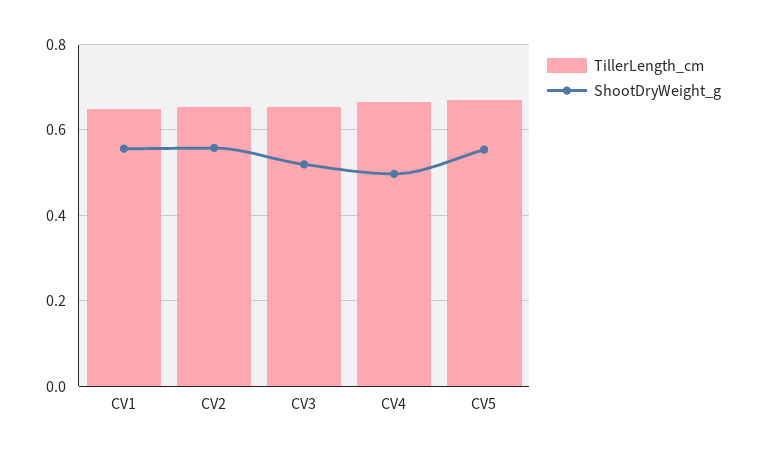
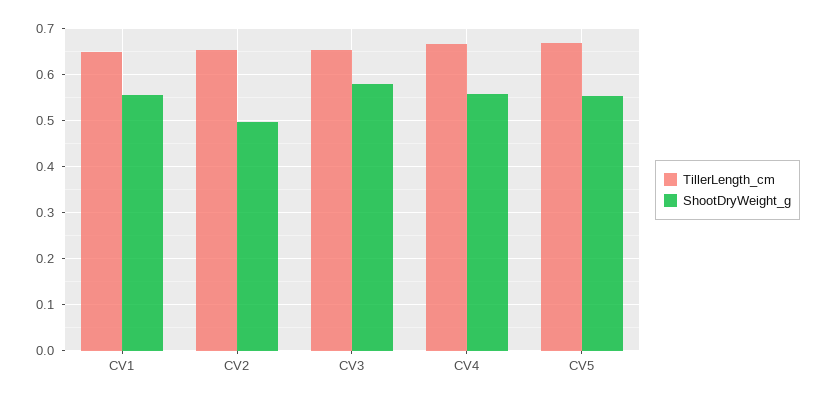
  {
    "TillerLength_cm": {
      "CV1": 0.64,
      "CV2": 0.66,
      "CV3": 0.66,
      "CV4": 0.66,
      "CV5": 0.66
    },
    "ShootDryWeight_g": {
      "CV1": 0.56,
-     "CV2": 0.56,
+     "CV2": 0.5,
-     "CV3": 0.52,
+     "CV3": 0.58,
-     "CV4": 0.5,
+     "CV4": 0.56,
      "CV5": 0.56
    }
  }

